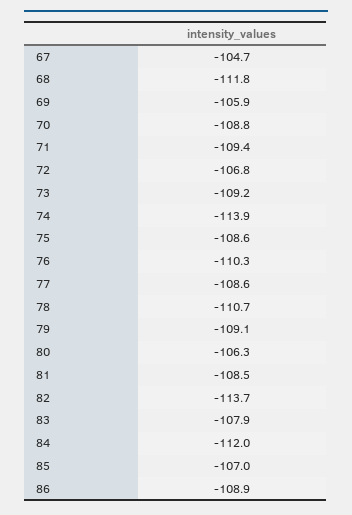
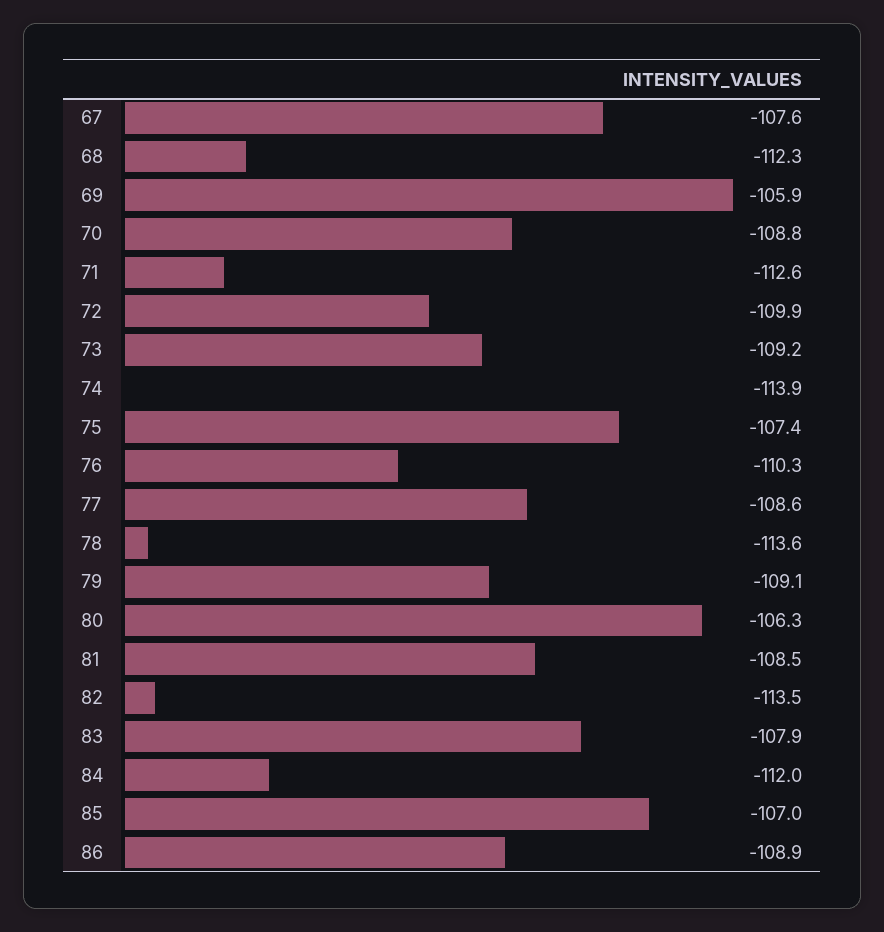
  {
-   "67": -104.7,
+   "67": -107.6,
-   "68": -111.8,
+   "68": -112.3,
    "69": -105.9,
    "70": -108.8,
-   "71": -109.4,
+   "71": -112.6,
-   "72": -106.8,
+   "72": -109.9,
    "73": -109.2,
    "74": -113.9,
-   "75": -108.6,
+   "75": -107.4,
    "76": -110.3,
    "77": -108.6,
-   "78": -110.7,
+   "78": -113.6,
    "79": -109.1,
    "80": -106.3,
    "81": -108.5,
-   "82": -113.7,
+   "82": -113.5,
    "83": -107.9,
    "84": -112,
    "85": -107,
    "86": -108.9
  }

